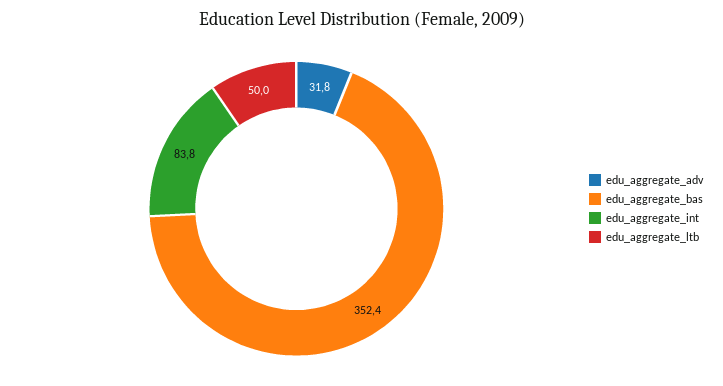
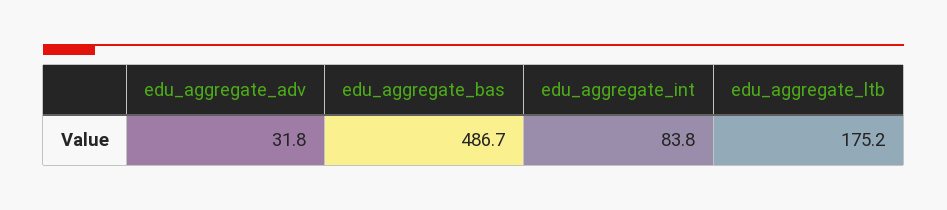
  {
    "edu_aggregate_adv": 31.8,
-   "edu_aggregate_bas": 352.4,
+   "edu_aggregate_bas": 486.7,
    "edu_aggregate_int": 83.8,
-   "edu_aggregate_ltb": 50
+   "edu_aggregate_ltb": 175.2
  }

